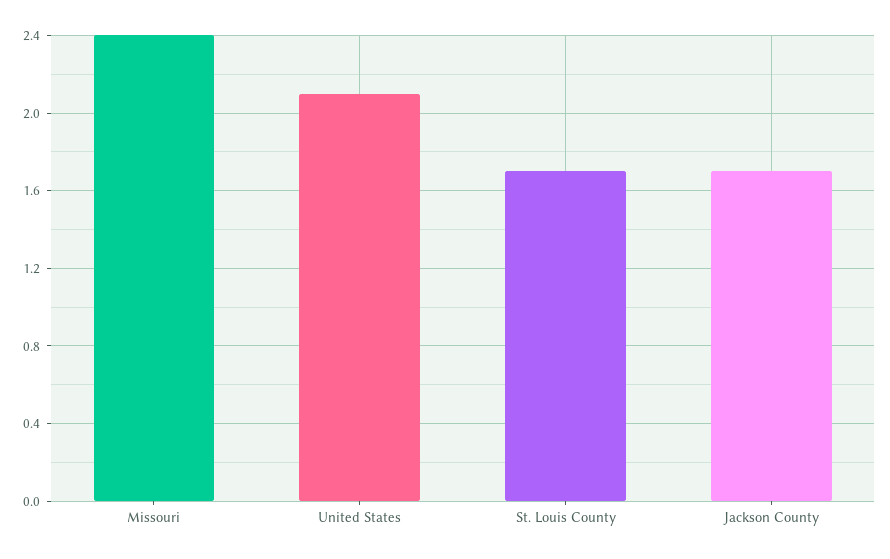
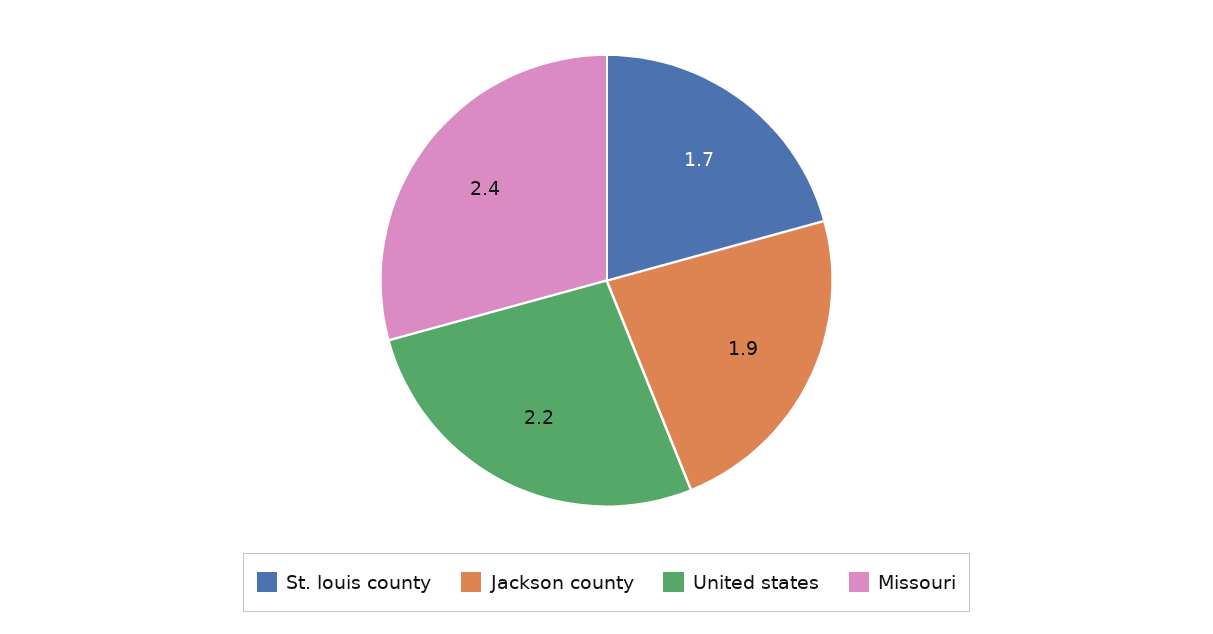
  {
    "Missouri": 2.4,
-   "United States": 2.1,
+   "United States": 2.2,
    "St. Louis County": 1.7,
-   "Jackson County": 1.7
+   "Jackson County": 1.9
  }

